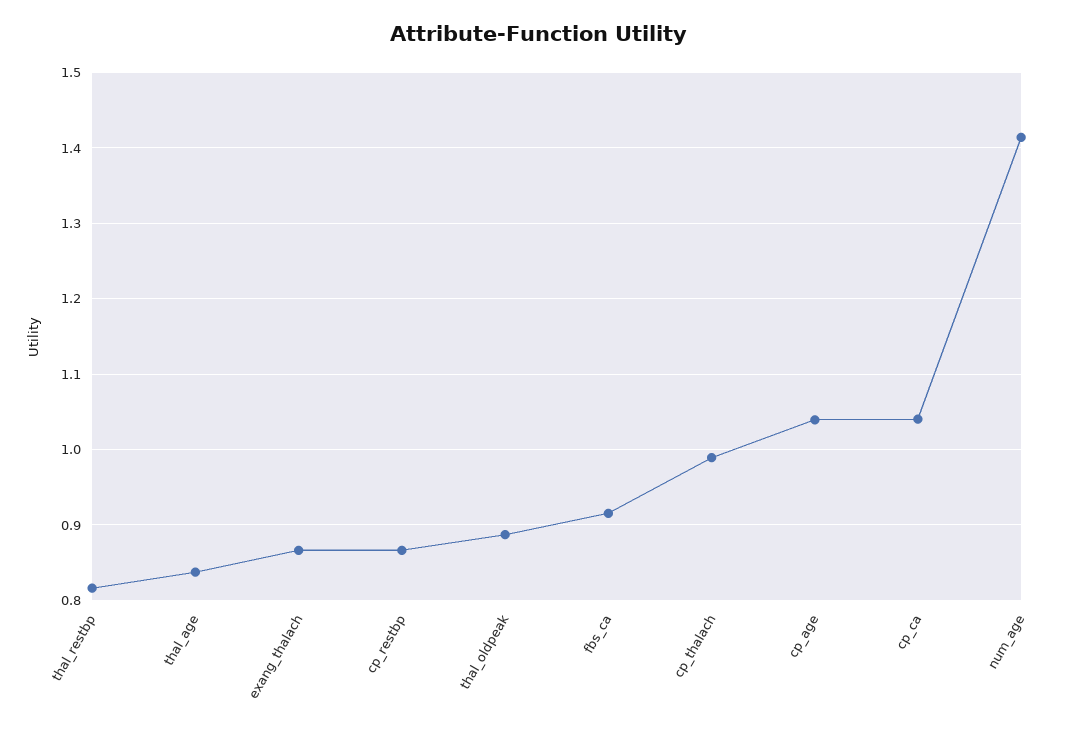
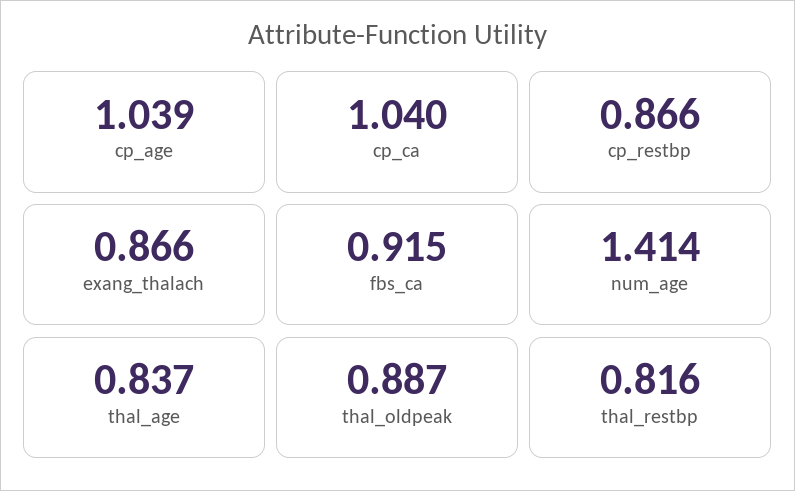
  {
    "thal_restbp": 0.816,
    "thal_age": 0.837,
    "exang_thalach": 0.866,
    "cp_restbp": 0.866,
    "thal_oldpeak": 0.887,
    "fbs_ca": 0.915,
-   "cp_thalach": 0.99,
    "cp_age": 1.039,
    "cp_ca": 1.04,
    "num_age": 1.414
  }

